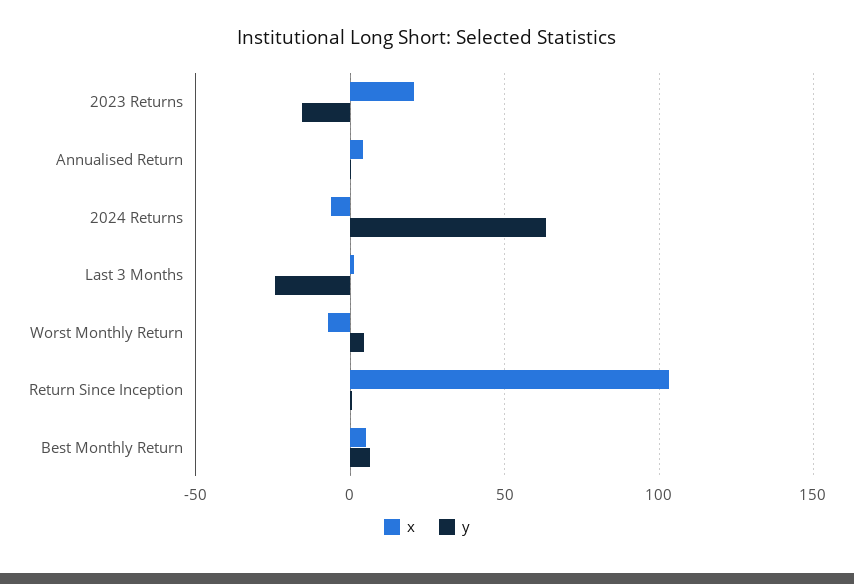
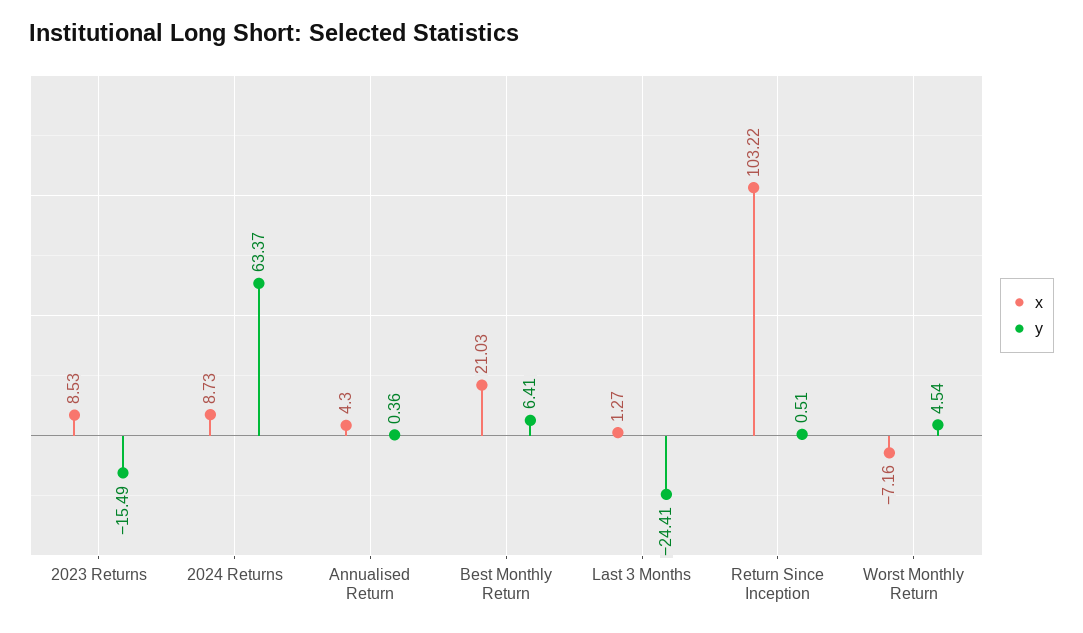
  {
    "x": {
-     "2023 Returns": 20,
+     "2023 Returns": 8.53,
      "Annualised Return": 4.3,
-     "2024 Returns": -5,
+     "2024 Returns": 8.73,
      "Last 3 Months": 1.27,
      "Worst Monthly Return": -7.16,
      "Return Since Inception": 103.22,
-     "Best Monthly Return": 5
+     "Best Monthly Return": 21.03
    },
    "y": {
      "2023 Returns": -15.49,
      "Annualised Return": 0.36,
      "2024 Returns": 63.37,
      "Last 3 Months": -24.41,
      "Worst Monthly Return": 4.54,
      "Return Since Inception": 0.51,
      "Best Monthly Return": 6.41
    }
  }

